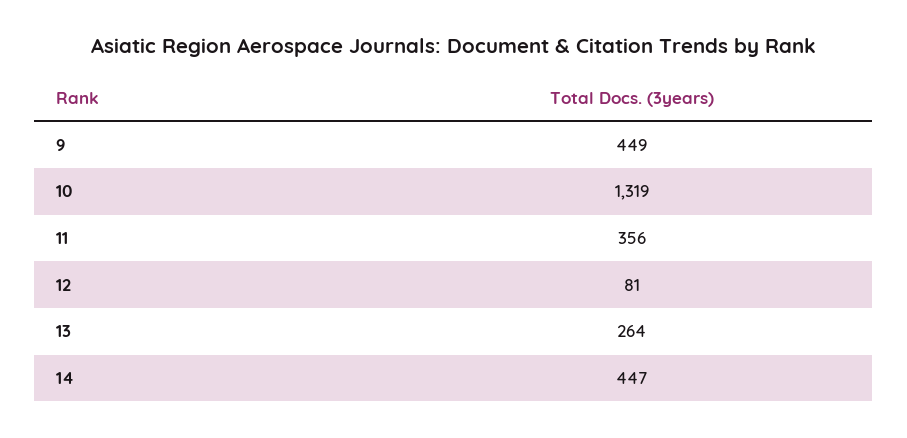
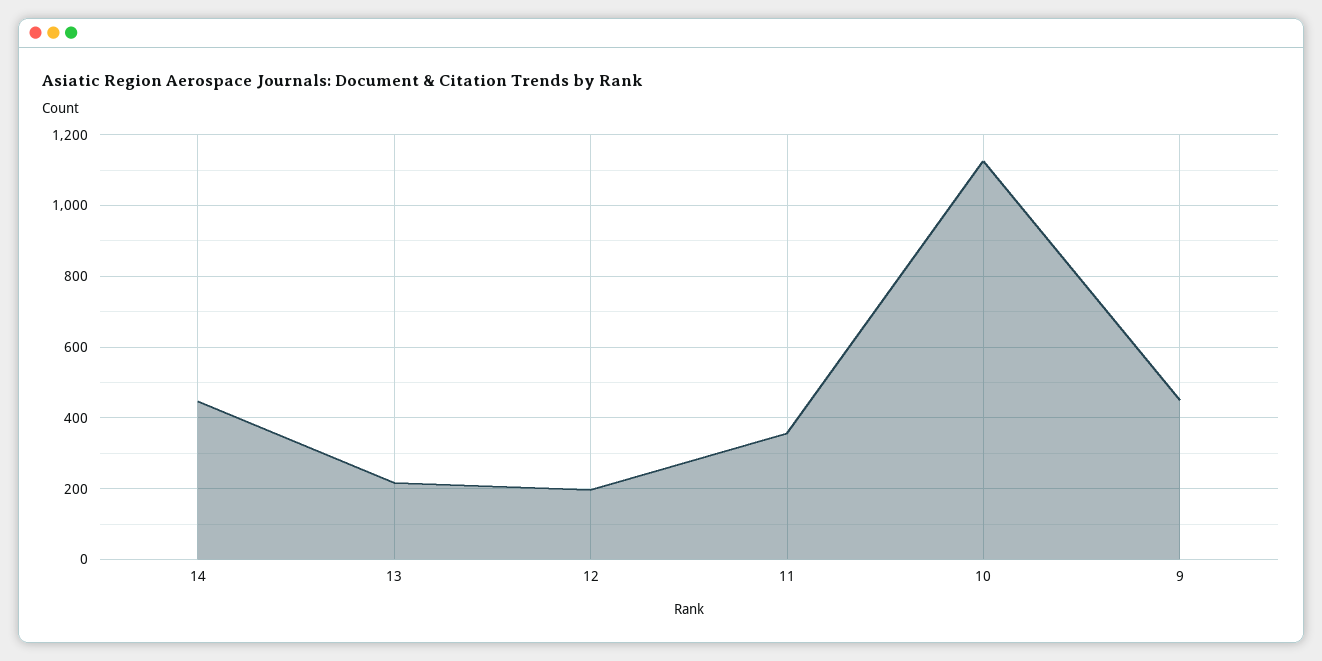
  {
    "9": 449,
-   "10": 1319,
+   "10": 1120,
    "11": 356,
-   "12": 81,
+   "12": 200,
-   "13": 264,
+   "13": 220,
    "14": 447
  }

